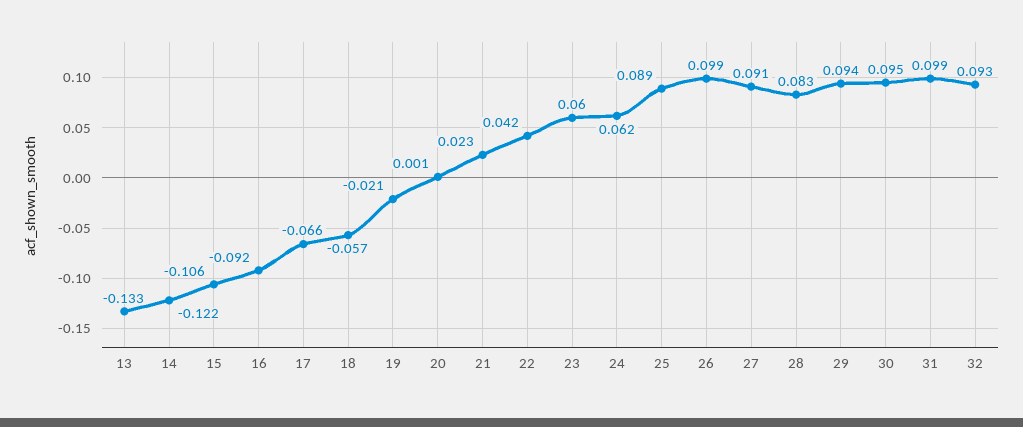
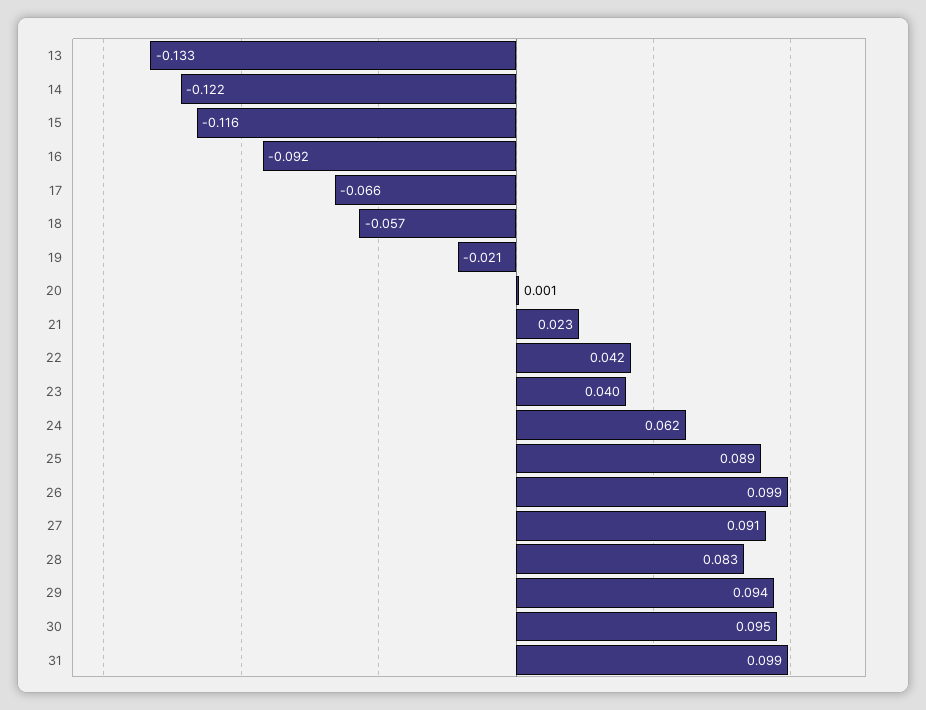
  {
    "13": -0.133,
    "14": -0.122,
-   "15": -0.106,
+   "15": -0.116,
    "16": -0.092,
    "17": -0.066,
    "18": -0.057,
    "19": -0.021,
    "20": 0.001,
    "21": 0.023,
    "22": 0.042,
-   "23": 0.06,
+   "23": 0.04,
    "24": 0.062,
    "25": 0.089,
    "26": 0.099,
    "27": 0.091,
    "28": 0.083,
    "29": 0.094,
    "30": 0.095,
-   "31": 0.099,
+   "31": 0.099
-   "32": 0.093
  }

